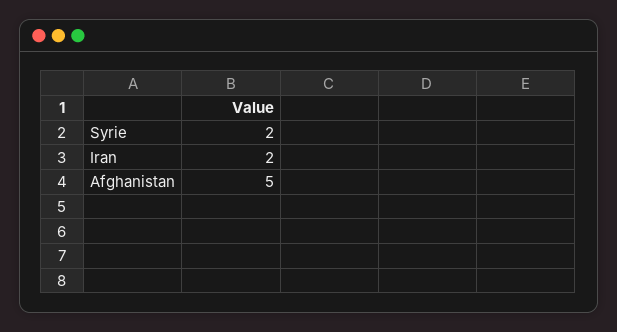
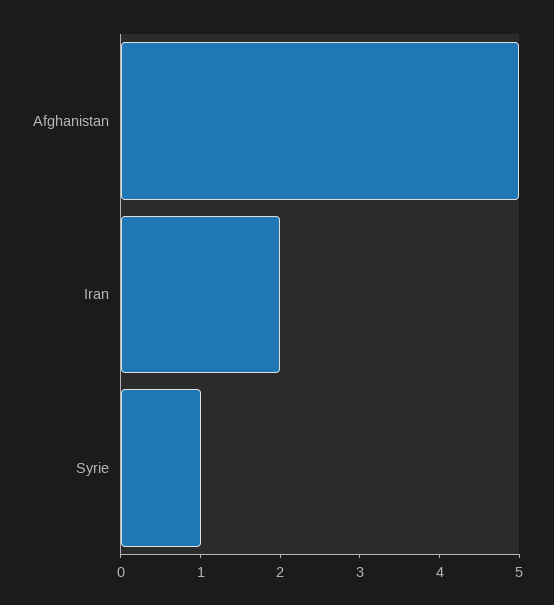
  {
-   "Syrie": 2,
+   "Syrie": 1,
    "Iran": 2,
    "Afghanistan": 5
  }

